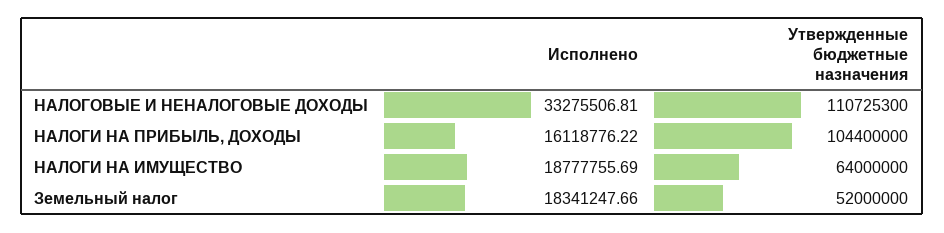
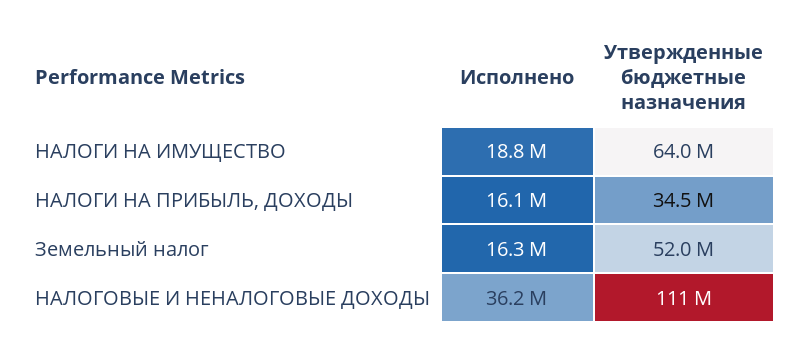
  {
    "Исполнено": {
-     "НАЛОГОВЫЕ И НЕНАЛОГОВЫЕ ДОХОДЫ": 33275506.81,
+     "НАЛОГОВЫЕ И НЕНАЛОГОВЫЕ ДОХОДЫ": 36200000,
      "НАЛОГИ НА ПРИБЫЛЬ, ДОХОДЫ": 16118776.22,
      "НАЛОГИ НА ИМУЩЕСТВО": 18777755.69,
-     "Земельный налог": 18341247.66
+     "Земельный налог": 16300000
    },
    "Утвержденные бюджетные назначения": {
      "НАЛОГОВЫЕ И НЕНАЛОГОВЫЕ ДОХОДЫ": 110725300,
-     "НАЛОГИ НА ПРИБЫЛЬ, ДОХОДЫ": 104400000,
+     "НАЛОГИ НА ПРИБЫЛЬ, ДОХОДЫ": 34500000,
      "НАЛОГИ НА ИМУЩЕСТВО": 64000000,
      "Земельный налог": 52000000
    }
  }

